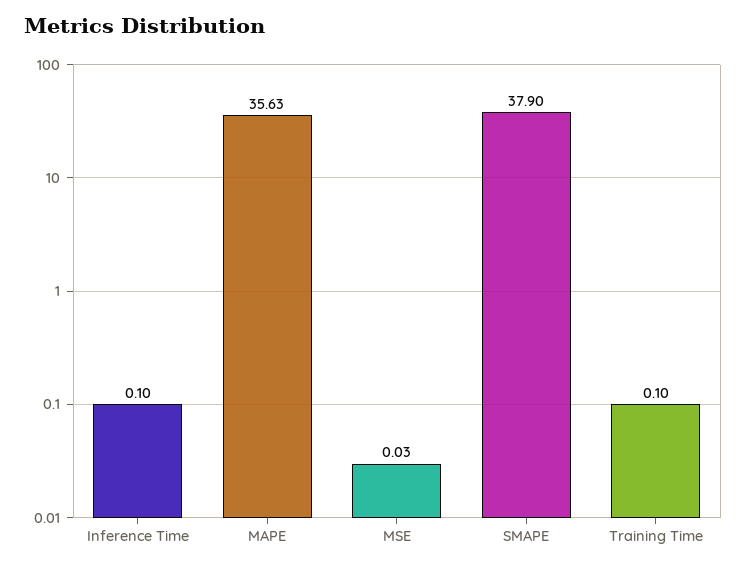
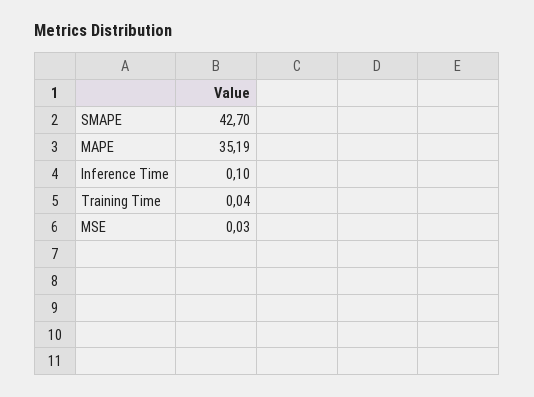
  {
    "Inference Time": 0.1,
-   "MAPE": 35.63,
+   "MAPE": 35.19,
    "MSE": 0.03,
-   "SMAPE": 37.9,
+   "SMAPE": 42.7,
-   "Training Time": 0.1
+   "Training Time": 0.04
  }

